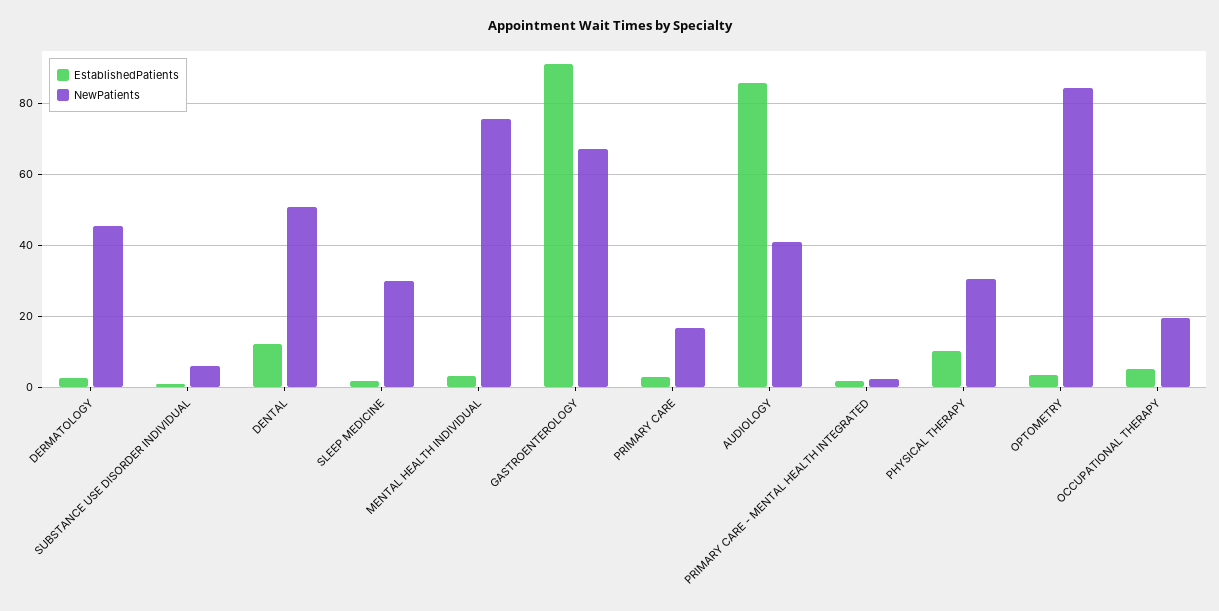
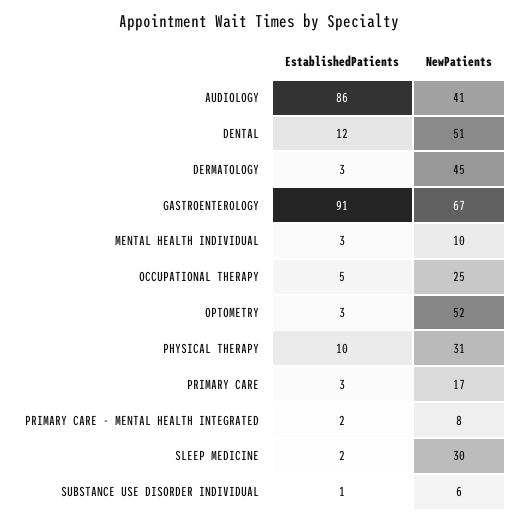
  {
    "EstablishedPatients": {
      "DERMATOLOGY": 3,
      "SUBSTANCE USE DISORDER INDIVIDUAL": 1,
      "DENTAL": 12,
      "SLEEP MEDICINE": 2,
      "MENTAL HEALTH INDIVIDUAL": 3,
      "GASTROENTEROLOGY": 91,
      "PRIMARY CARE": 3,
      "AUDIOLOGY": 86,
      "PRIMARY CARE - MENTAL HEALTH INTEGRATED": 2,
      "PHYSICAL THERAPY": 10,
      "OPTOMETRY": 3,
      "OCCUPATIONAL THERAPY": 5
    },
    "NewPatients": {
      "DERMATOLOGY": 45,
      "SUBSTANCE USE DISORDER INDIVIDUAL": 6,
      "DENTAL": 51,
      "SLEEP MEDICINE": 30,
-     "MENTAL HEALTH INDIVIDUAL": 76,
+     "MENTAL HEALTH INDIVIDUAL": 10,
      "GASTROENTEROLOGY": 67,
      "PRIMARY CARE": 17,
      "AUDIOLOGY": 41,
-     "PRIMARY CARE - MENTAL HEALTH INTEGRATED": 2,
+     "PRIMARY CARE - MENTAL HEALTH INTEGRATED": 8,
      "PHYSICAL THERAPY": 31,
-     "OPTOMETRY": 84,
+     "OPTOMETRY": 52,
-     "OCCUPATIONAL THERAPY": 20
+     "OCCUPATIONAL THERAPY": 25
    }
  }

